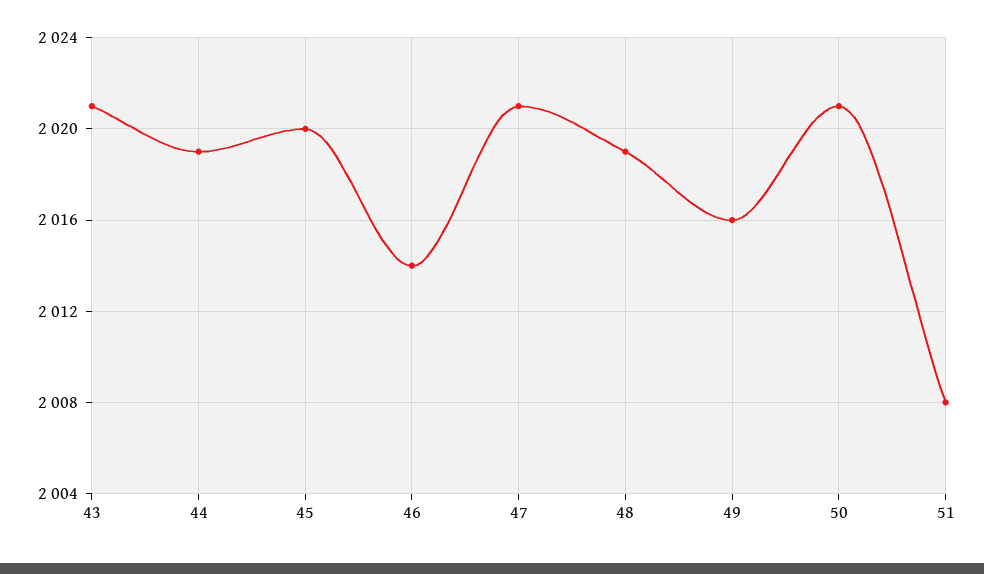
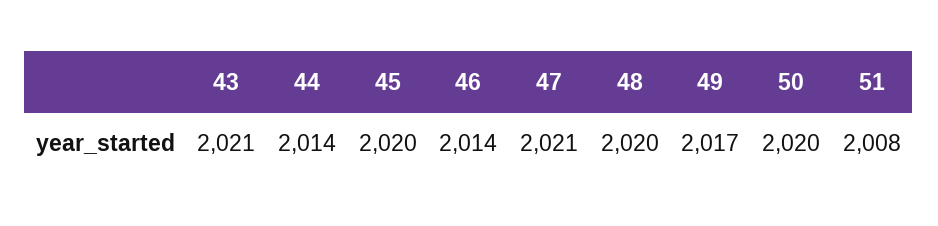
  {
    "43": 2021,
-   "44": 2019,
+   "44": 2014,
    "45": 2020,
    "46": 2014,
    "47": 2021,
-   "48": 2019,
+   "48": 2020,
-   "49": 2016,
+   "49": 2017,
-   "50": 2021,
+   "50": 2020,
    "51": 2008
  }

